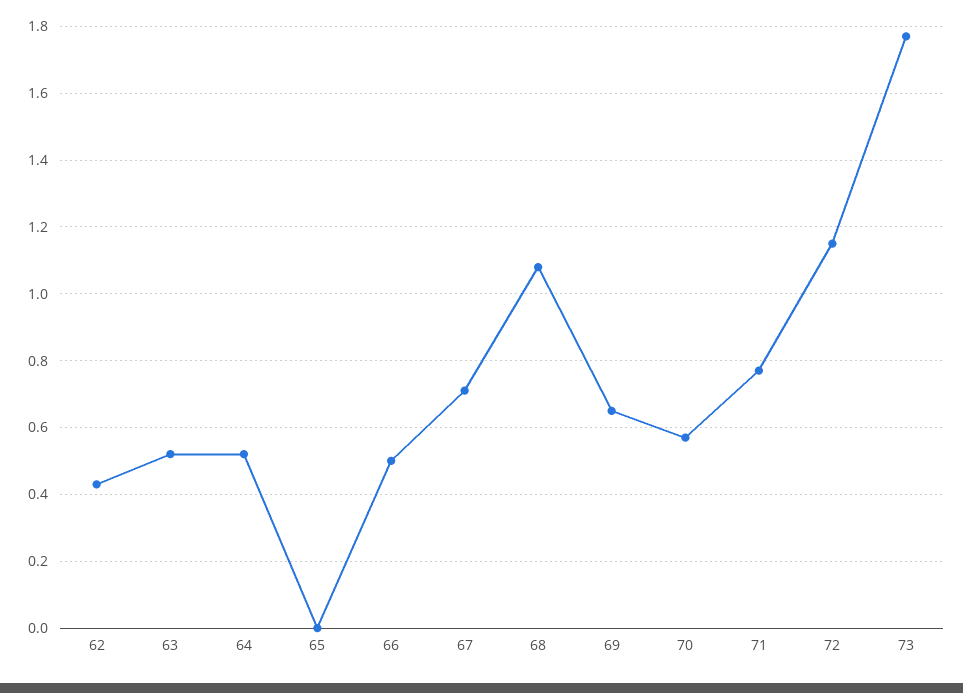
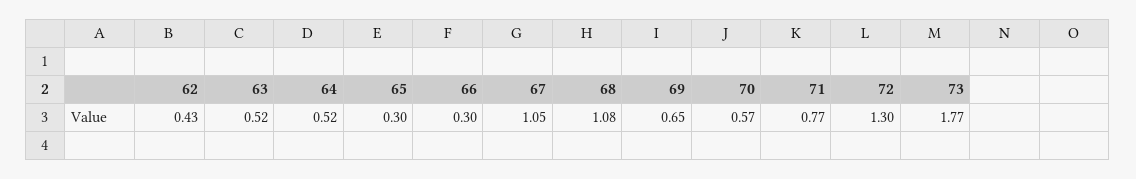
  {
    "62": 0.43,
    "63": 0.52,
    "64": 0.52,
-   "65": 0,
+   "65": 0.3,
-   "66": 0.5,
+   "66": 0.3,
-   "67": 0.7,
+   "67": 1.05,
    "68": 1.08,
    "69": 0.65,
    "70": 0.57,
    "71": 0.77,
-   "72": 1.15,
+   "72": 1.3,
    "73": 1.77
  }

